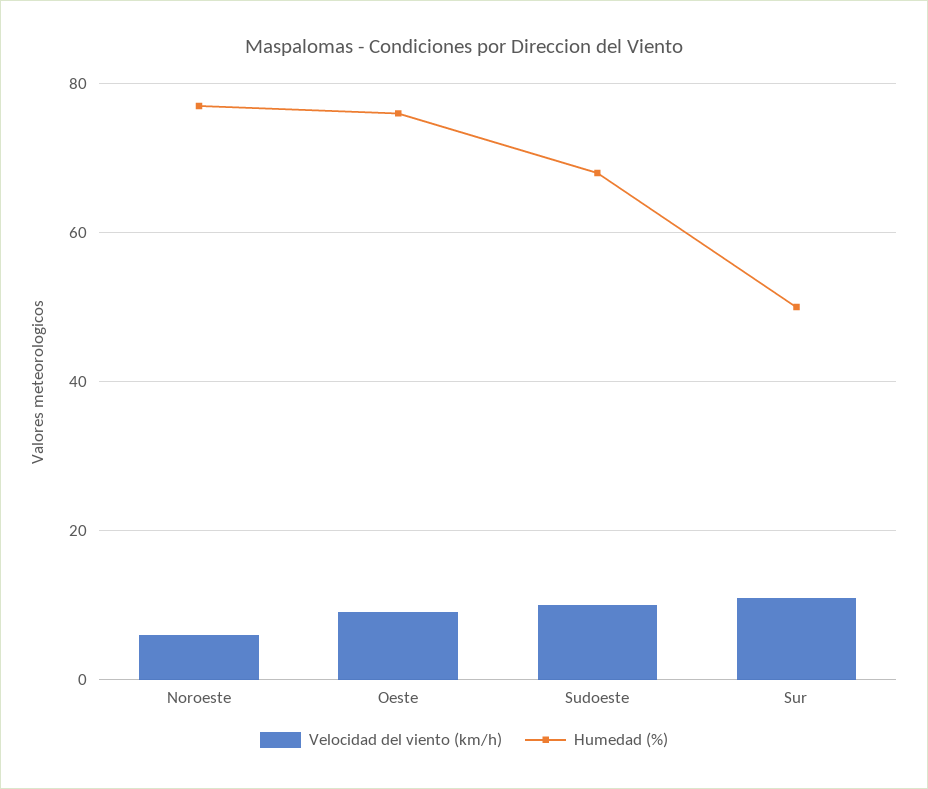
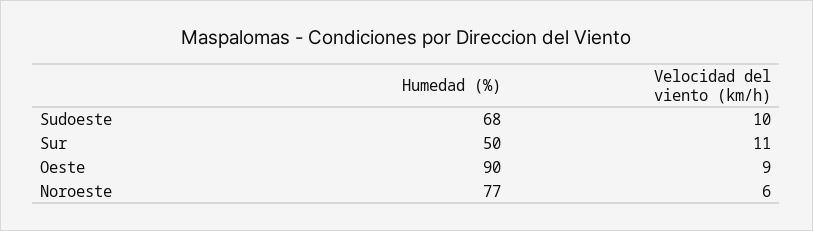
  {
    "Velocidad del viento (km/h)": {
      "Noroeste": 6,
      "Oeste": 9,
      "Sudoeste": 10,
      "Sur": 11
    },
    "Humedad (%)": {
      "Noroeste": 77,
-     "Oeste": 75,
+     "Oeste": 90,
      "Sudoeste": 68,
      "Sur": 50
    }
  }

